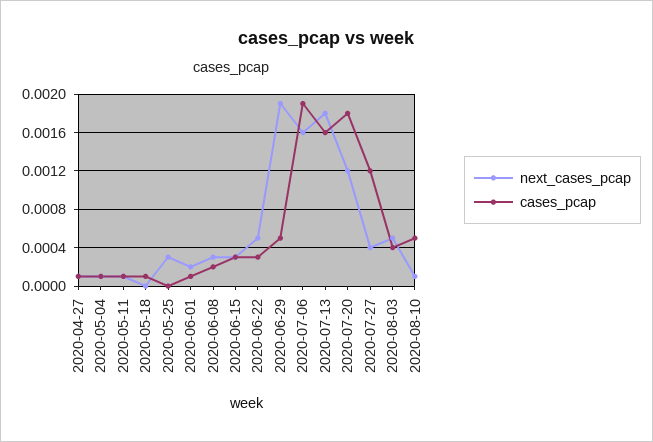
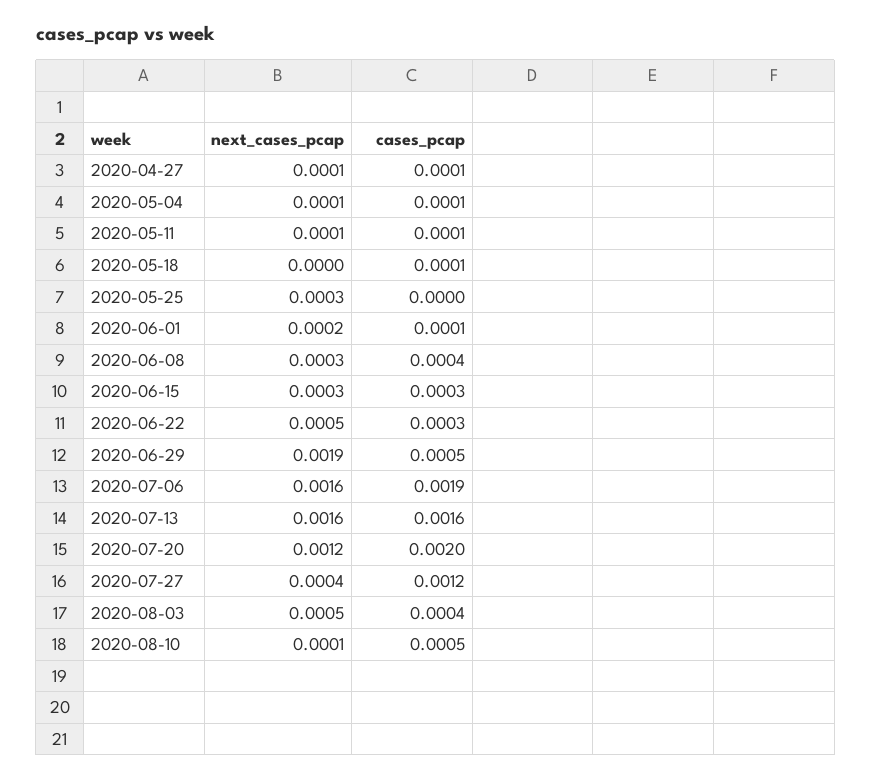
  {
    "next_cases_pcap": {
      "2020-04-27": 0.0001,
      "2020-05-04": 0.0001,
      "2020-05-11": 0.0001,
      "2020-05-18": 0,
      "2020-05-25": 0.0003,
      "2020-06-01": 0.0002,
      "2020-06-08": 0.0003,
      "2020-06-15": 0.0003,
      "2020-06-22": 0.0005,
      "2020-06-29": 0.0019,
      "2020-07-06": 0.0016,
-     "2020-07-13": 0.0018,
+     "2020-07-13": 0.0016,
      "2020-07-20": 0.0012,
      "2020-07-27": 0.0004,
      "2020-08-03": 0.0005,
      "2020-08-10": 0.0001
    },
    "cases_pcap": {
      "2020-04-27": 0.0001,
      "2020-05-04": 0.0001,
      "2020-05-11": 0.0001,
      "2020-05-18": 0.0001,
      "2020-05-25": 0,
      "2020-06-01": 0.0001,
-     "2020-06-08": 0.0002,
+     "2020-06-08": 0.0004,
      "2020-06-15": 0.0003,
      "2020-06-22": 0.0003,
      "2020-06-29": 0.0005,
      "2020-07-06": 0.0019,
      "2020-07-13": 0.0016,
-     "2020-07-20": 0.0018,
+     "2020-07-20": 0.002,
      "2020-07-27": 0.0012,
      "2020-08-03": 0.0004,
      "2020-08-10": 0.0005
    }
  }

